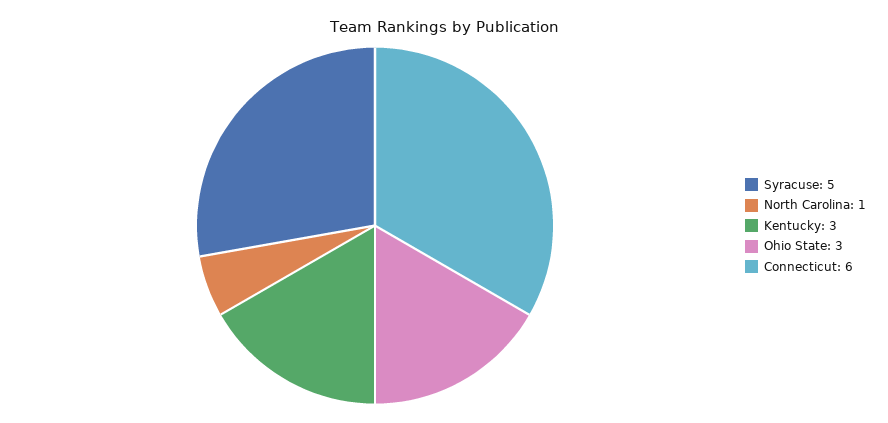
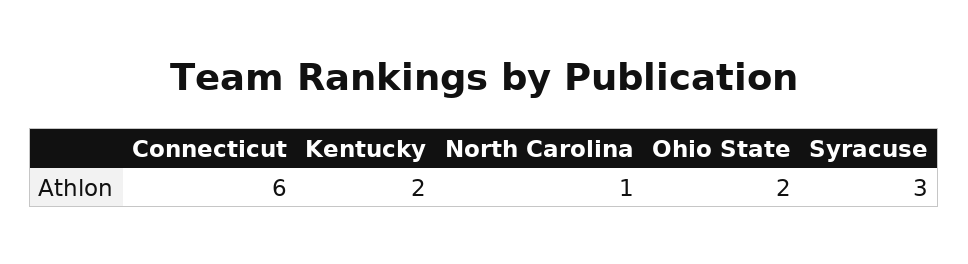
  {
-   "Syracuse": 5,
+   "Syracuse": 3,
    "North Carolina": 1,
-   "Kentucky": 3,
+   "Kentucky": 2,
-   "Ohio State": 3,
+   "Ohio State": 2,
    "Connecticut": 6
  }

